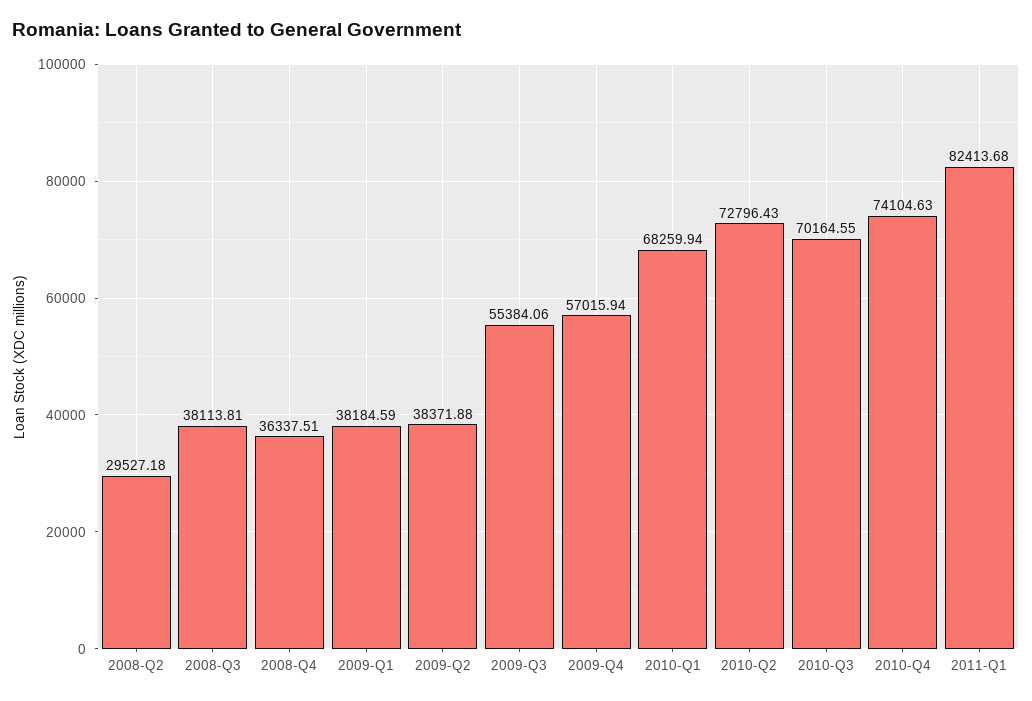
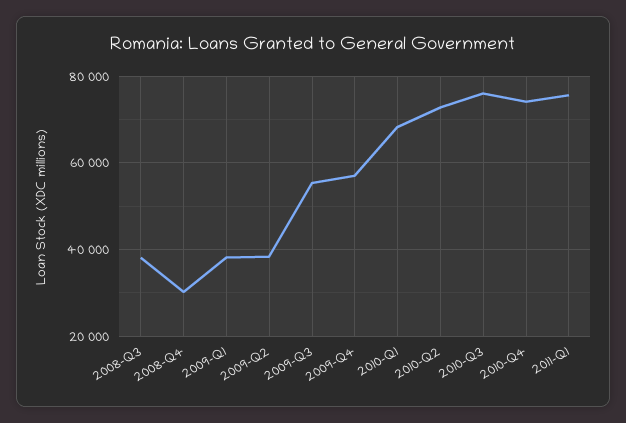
  {
-   "2008-Q2": 29527.18,
    "2008-Q3": 38113.81,
-   "2008-Q4": 36337.51,
+   "2008-Q4": 30000,
    "2009-Q1": 38184.59,
    "2009-Q2": 38371.88,
    "2009-Q3": 55384.06,
    "2009-Q4": 57015.94,
    "2010-Q1": 68259.94,
    "2010-Q2": 72796.43,
-   "2010-Q3": 70164.55,
+   "2010-Q3": 76000,
    "2010-Q4": 74104.63,
-   "2011-Q1": 82413.68
+   "2011-Q1": 76000
  }

